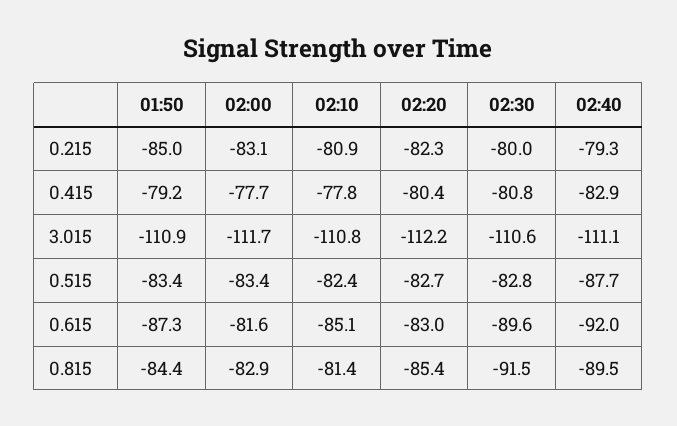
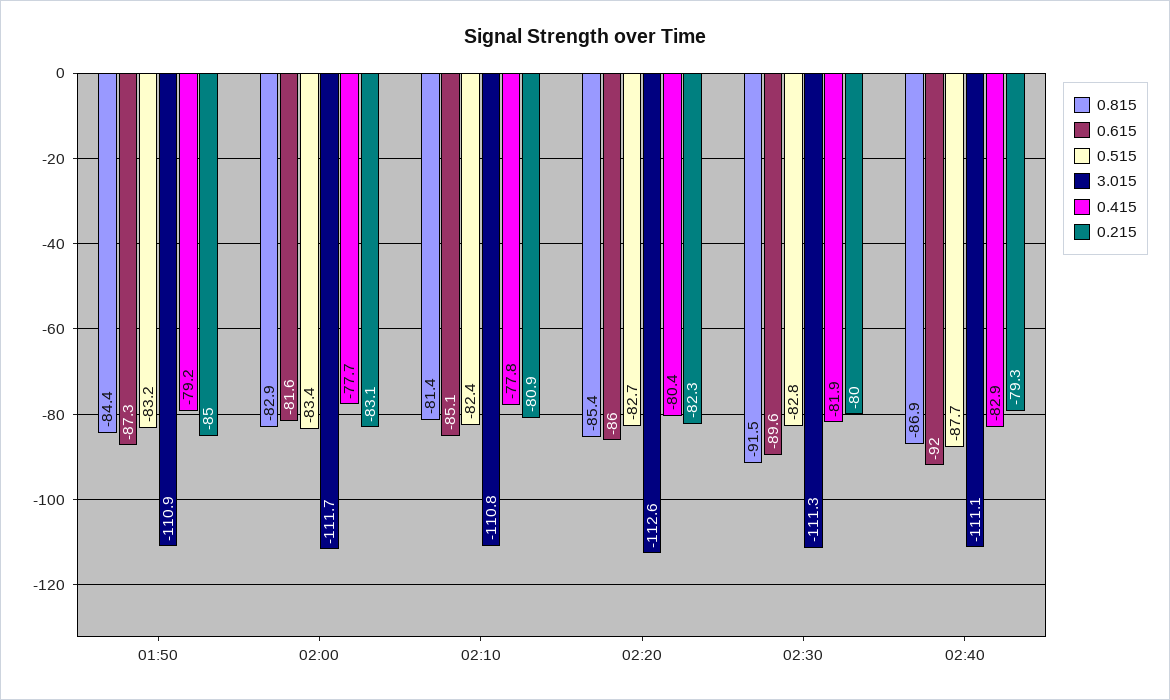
  {
    "0.215": {
      "01:50": -85,
      "02:00": -83.1,
      "02:10": -80.9,
      "02:20": -82.3,
      "02:30": -80,
      "02:40": -79.3
    },
    "0.415": {
      "01:50": -79.2,
      "02:00": -77.7,
      "02:10": -77.8,
      "02:20": -80.4,
-     "02:30": -80.8,
+     "02:30": -81.9,
      "02:40": -82.9
    },
    "3.015": {
      "01:50": -110.9,
      "02:00": -111.7,
      "02:10": -110.8,
-     "02:20": -112.2,
+     "02:20": -112.6,
-     "02:30": -110.6,
+     "02:30": -111.3,
      "02:40": -111.1
    },
    "0.515": {
-     "01:50": -83.4,
+     "01:50": -83.2,
      "02:00": -83.4,
      "02:10": -82.4,
      "02:20": -82.7,
      "02:30": -82.8,
      "02:40": -87.7
    },
    "0.615": {
      "01:50": -87.3,
      "02:00": -81.6,
      "02:10": -85.1,
-     "02:20": -83,
+     "02:20": -86,
      "02:30": -89.6,
      "02:40": -92
    },
    "0.815": {
      "01:50": -84.4,
      "02:00": -82.9,
      "02:10": -81.4,
      "02:20": -85.4,
      "02:30": -91.5,
-     "02:40": -89.5
+     "02:40": -86.9
    }
  }

